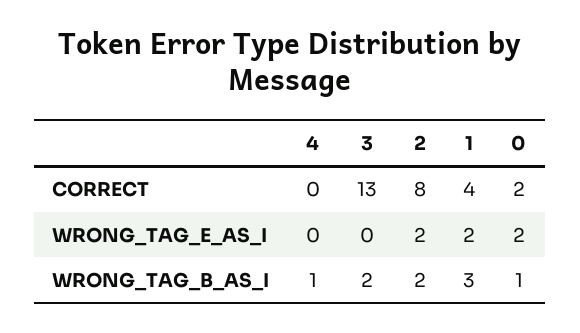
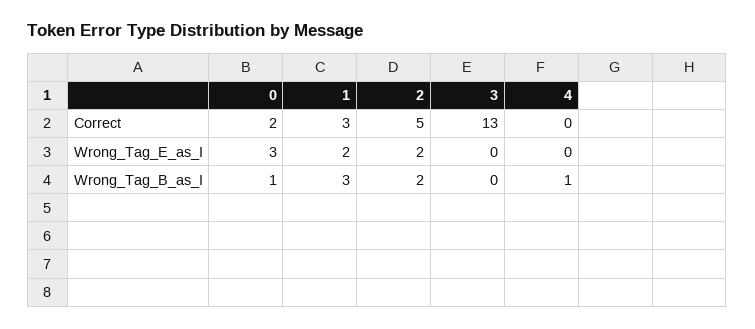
  {
    "4": {
      "CORRECT": 0,
      "WRONG_TAG_E_AS_I": 0,
      "WRONG_TAG_B_AS_I": 1
    },
    "3": {
      "CORRECT": 13,
      "WRONG_TAG_E_AS_I": 0,
-     "WRONG_TAG_B_AS_I": 2
+     "WRONG_TAG_B_AS_I": 0
    },
    "2": {
-     "CORRECT": 8,
+     "CORRECT": 5,
      "WRONG_TAG_E_AS_I": 2,
      "WRONG_TAG_B_AS_I": 2
    },
    "1": {
-     "CORRECT": 4,
+     "CORRECT": 3,
      "WRONG_TAG_E_AS_I": 2,
      "WRONG_TAG_B_AS_I": 3
    },
    "0": {
      "CORRECT": 2,
-     "WRONG_TAG_E_AS_I": 2,
+     "WRONG_TAG_E_AS_I": 3,
      "WRONG_TAG_B_AS_I": 1
    }
  }

